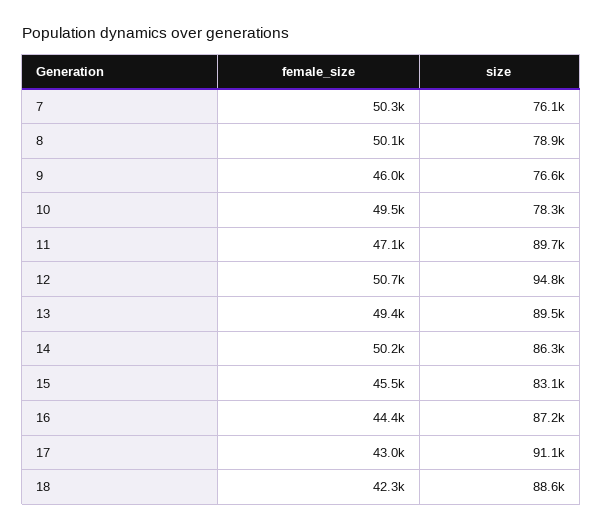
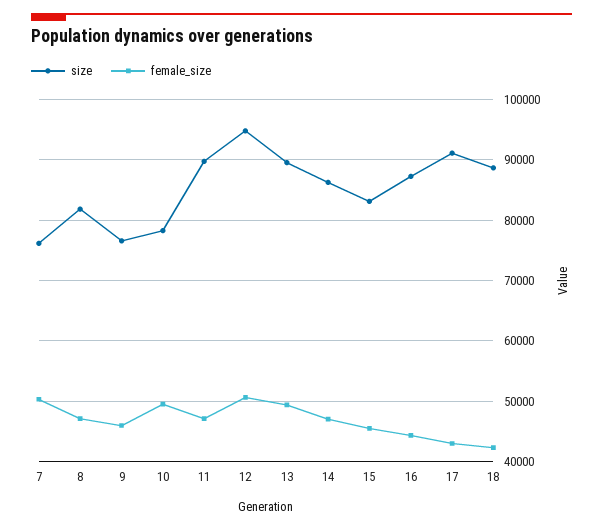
  {
    "female_size": {
      "7": 50300,
-     "8": 50100,
+     "8": 47000,
      "9": 46000,
      "10": 49500,
      "11": 47100,
      "12": 50700,
      "13": 49400,
-     "14": 50200,
+     "14": 47000,
      "15": 45500,
      "16": 44400,
      "17": 43000,
      "18": 42300
    },
    "size": {
      "7": 76100,
-     "8": 78900,
+     "8": 82000,
      "9": 76600,
      "10": 78300,
      "11": 89700,
      "12": 94800,
      "13": 89500,
      "14": 86300,
      "15": 83100,
      "16": 87200,
      "17": 91100,
      "18": 88600
    }
  }

